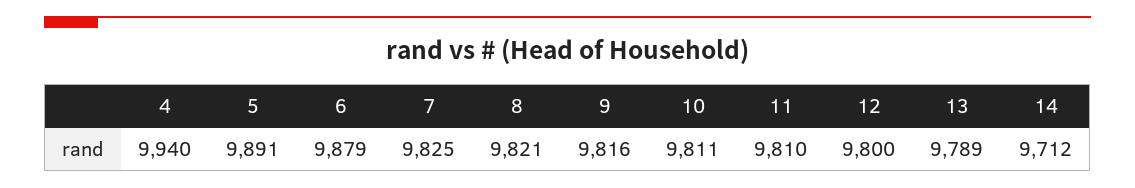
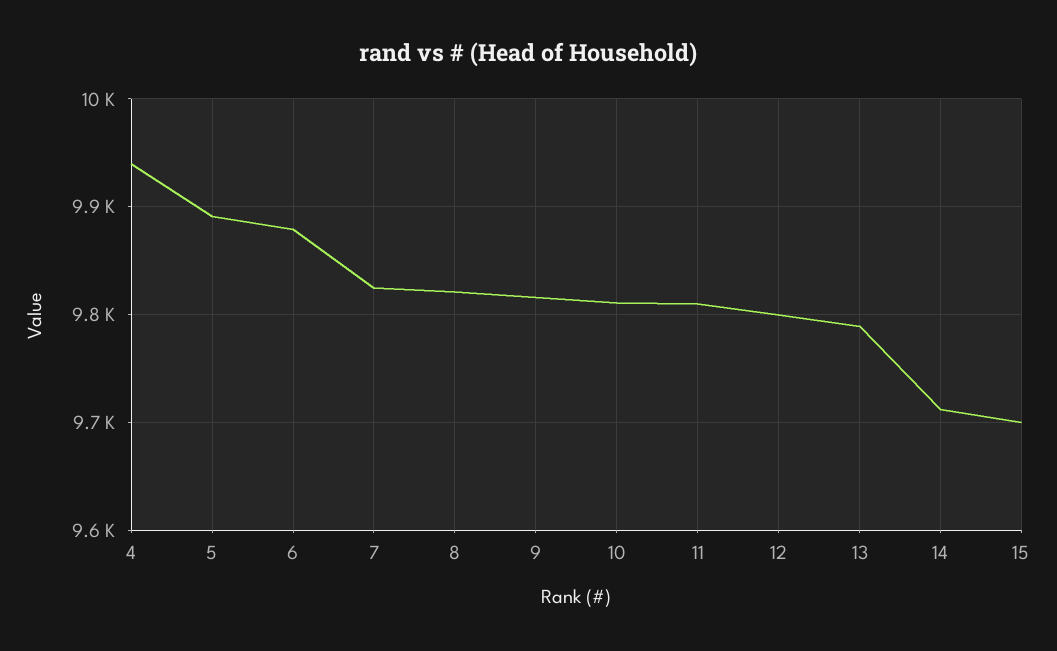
  {
    "4": 9940,
    "5": 9891,
    "6": 9879,
    "7": 9825,
    "8": 9821,
    "9": 9816,
    "10": 9811,
    "11": 9810,
    "12": 9800,
    "13": 9789,
-   "14": 9712
+   "14": 9712,
+   "15": 9700
  }

